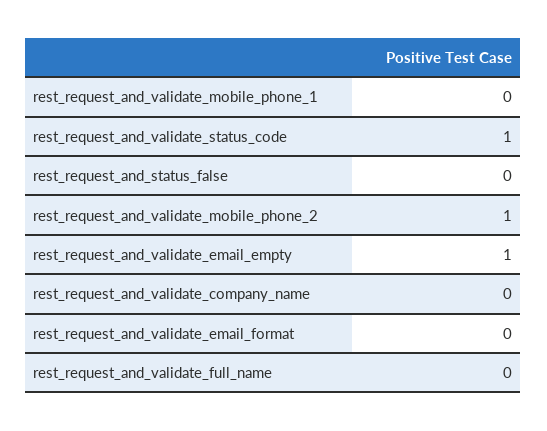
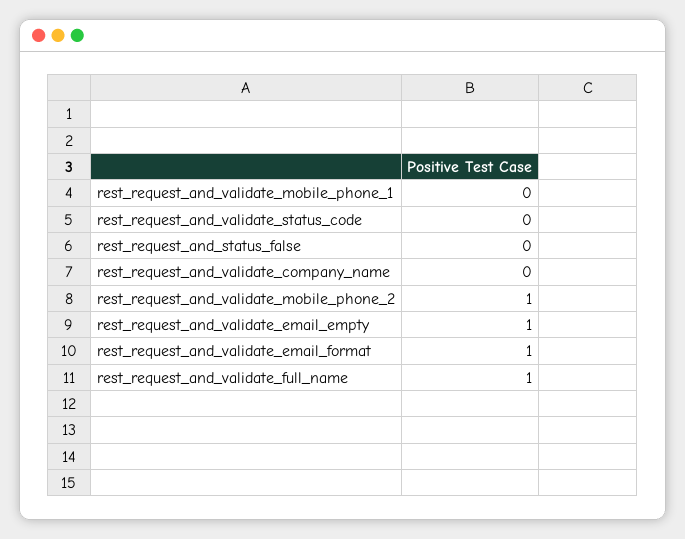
  {
    "rest_request_and_validate_mobile_phone_1": 0,
-   "rest_request_and_validate_status_code": 1,
+   "rest_request_and_validate_status_code": 0,
    "rest_request_and_status_false": 0,
    "rest_request_and_validate_mobile_phone_2": 1,
    "rest_request_and_validate_email_empty": 1,
    "rest_request_and_validate_company_name": 0,
-   "rest_request_and_validate_email_format": 0,
+   "rest_request_and_validate_email_format": 1,
-   "rest_request_and_validate_full_name": 0
+   "rest_request_and_validate_full_name": 1
  }

